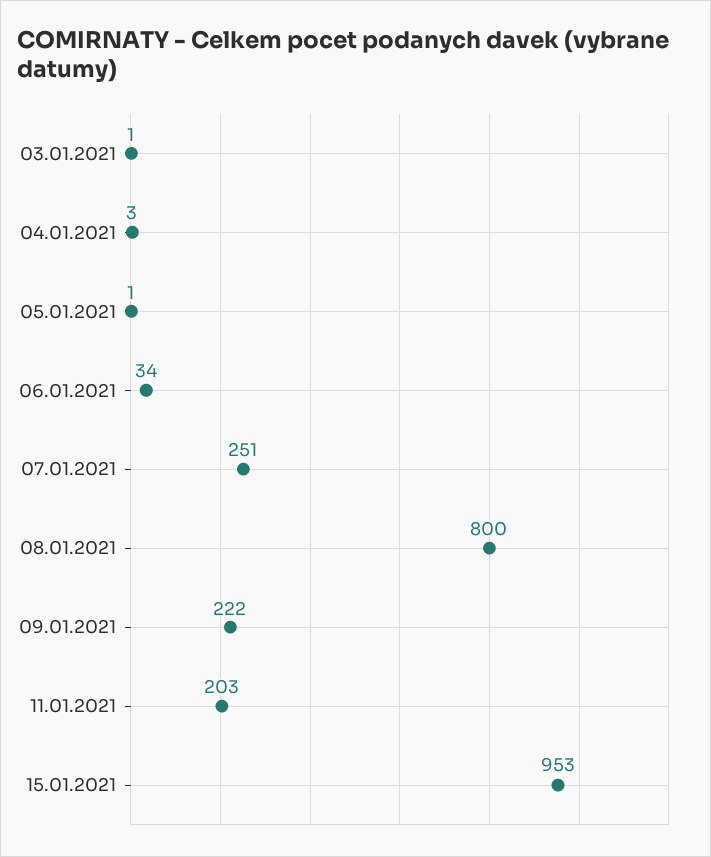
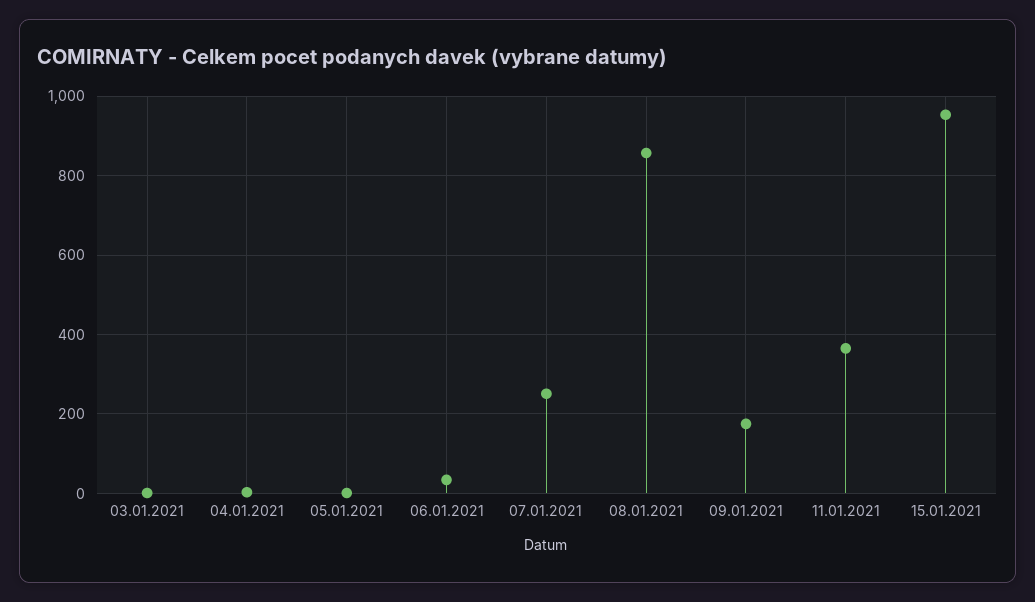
  {
    "03.01.2021": 1,
    "04.01.2021": 3,
    "05.01.2021": 1,
    "06.01.2021": 34,
    "07.01.2021": 251,
-   "08.01.2021": 800,
+   "08.01.2021": 860,
-   "09.01.2021": 222,
+   "09.01.2021": 180,
-   "11.01.2021": 203,
+   "11.01.2021": 360,
    "15.01.2021": 953
  }

